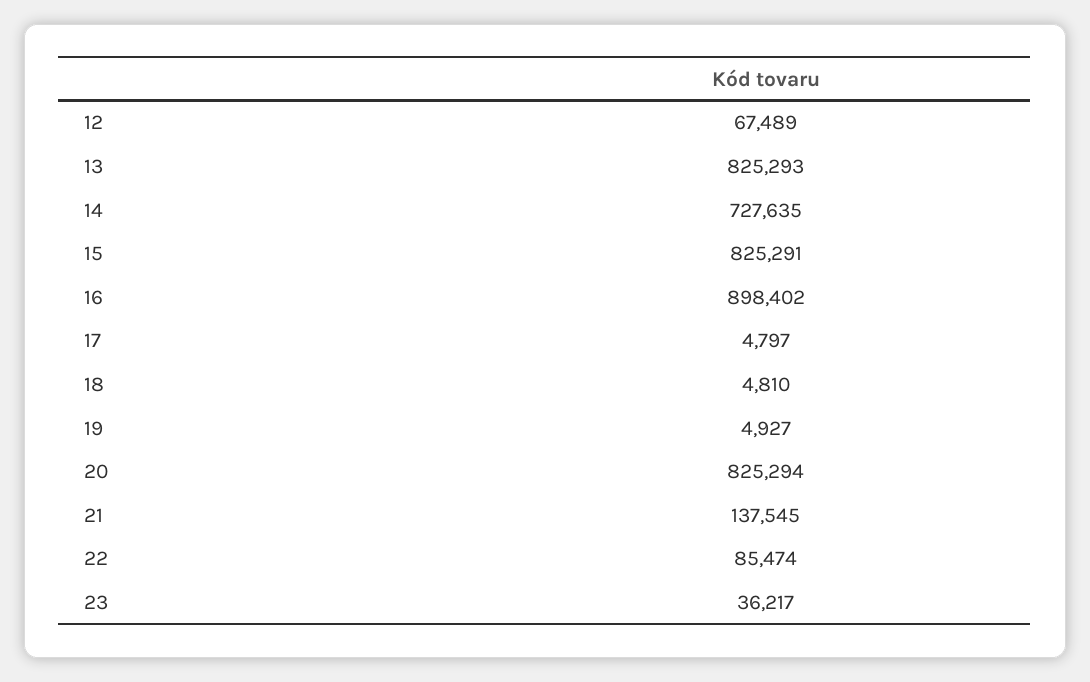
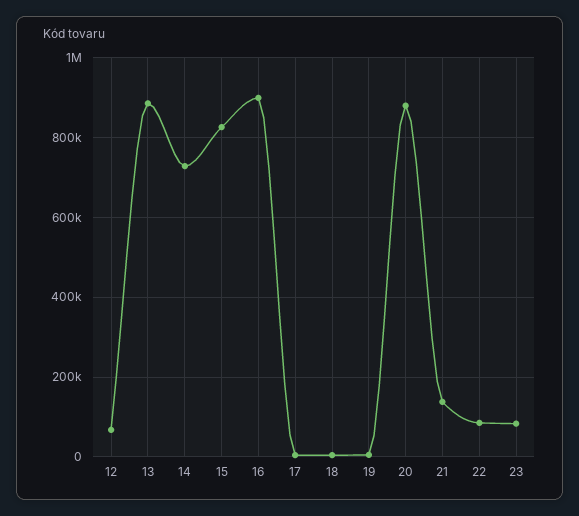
  {
    "12": 67489,
-   "13": 825293,
+   "13": 880000,
    "14": 727635,
    "15": 825291,
    "16": 898402,
    "17": 4797,
    "18": 4810,
    "19": 4927,
-   "20": 825294,
+   "20": 880000,
    "21": 137545,
    "22": 85474,
-   "23": 36217
+   "23": 80000
  }

